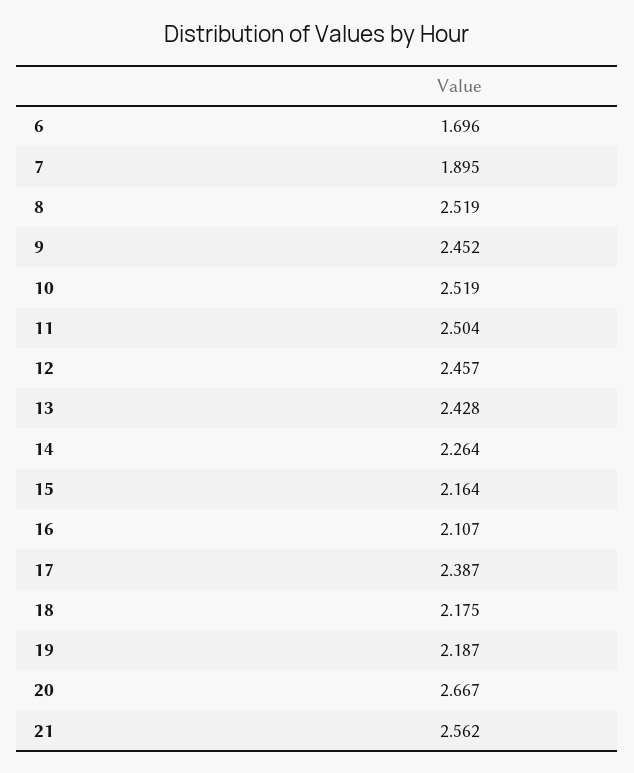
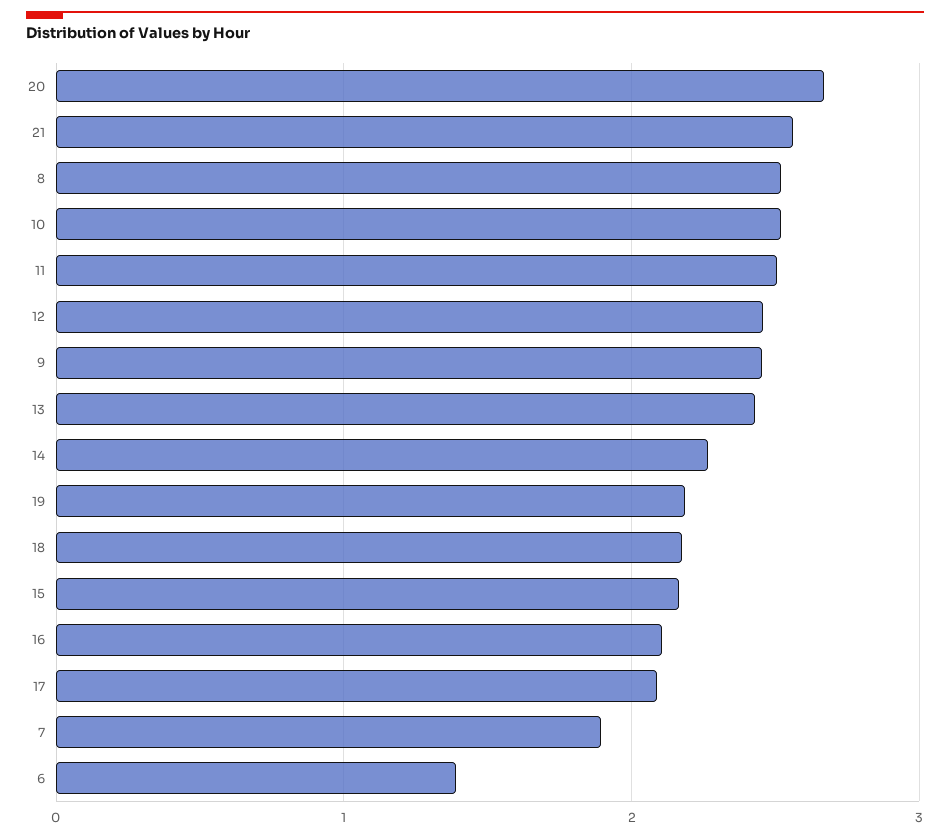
  {
-   "6": 1.696,
+   "6": 1.4,
    "7": 1.895,
    "8": 2.519,
    "9": 2.452,
    "10": 2.519,
    "11": 2.504,
    "12": 2.457,
    "13": 2.428,
    "14": 2.264,
    "15": 2.164,
    "16": 2.107,
-   "17": 2.387,
+   "17": 2.1,
    "18": 2.175,
    "19": 2.187,
    "20": 2.667,
    "21": 2.562
  }

